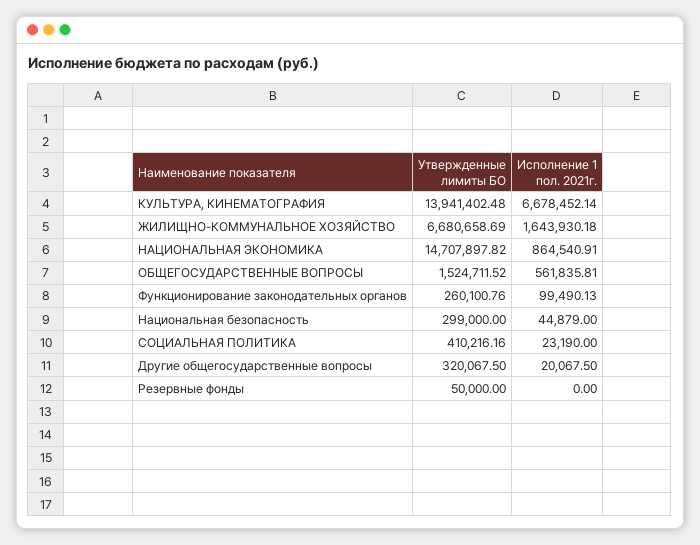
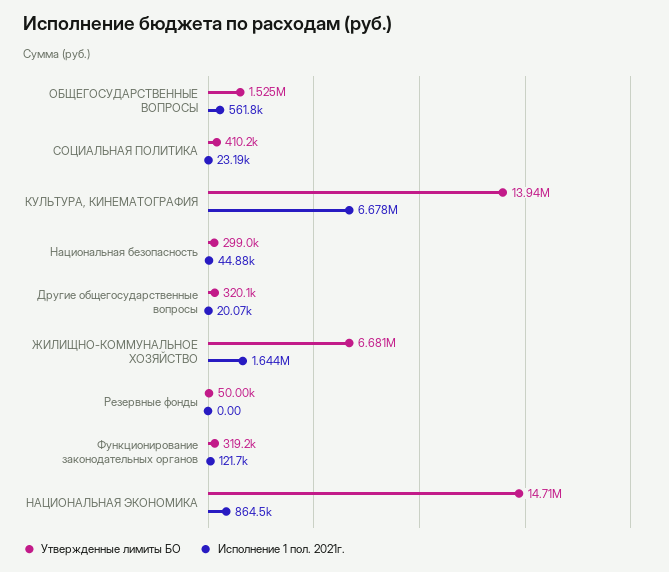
  {
    "Утвержденные лимиты БО": {
      "КУЛЬТУРА, КИНЕМАТОГРАФИЯ": 13941402.48,
      "ЖИЛИЩНО-КОММУНАЛЬНОЕ ХОЗЯЙСТВО": 6680658.69,
      "НАЦИОНАЛЬНАЯ ЭКОНОМИКА": 14707897.82,
      "ОБЩЕГОСУДАРСТВЕННЫЕ ВОПРОСЫ": 1524711.52,
-     "Функционирование законодательных органов": 260100.76,
+     "Функционирование законодательных органов": 319200,
      "Национальная безопасность": 299000,
      "СОЦИАЛЬНАЯ ПОЛИТИКА": 410216.16,
      "Другие общегосударственные вопросы": 320067.5,
      "Резервные фонды": 50000
    },
    "Исполнение 1 пол. 2021г.": {
      "КУЛЬТУРА, КИНЕМАТОГРАФИЯ": 6678452.14,
      "ЖИЛИЩНО-КОММУНАЛЬНОЕ ХОЗЯЙСТВО": 1643930.18,
      "НАЦИОНАЛЬНАЯ ЭКОНОМИКА": 864540.91,
      "ОБЩЕГОСУДАРСТВЕННЫЕ ВОПРОСЫ": 561835.81,
-     "Функционирование законодательных органов": 99490.13,
+     "Функционирование законодательных органов": 121700,
      "Национальная безопасность": 44879,
      "СОЦИАЛЬНАЯ ПОЛИТИКА": 23190,
      "Другие общегосударственные вопросы": 20067.5,
      "Резервные фонды": 0
    }
  }

